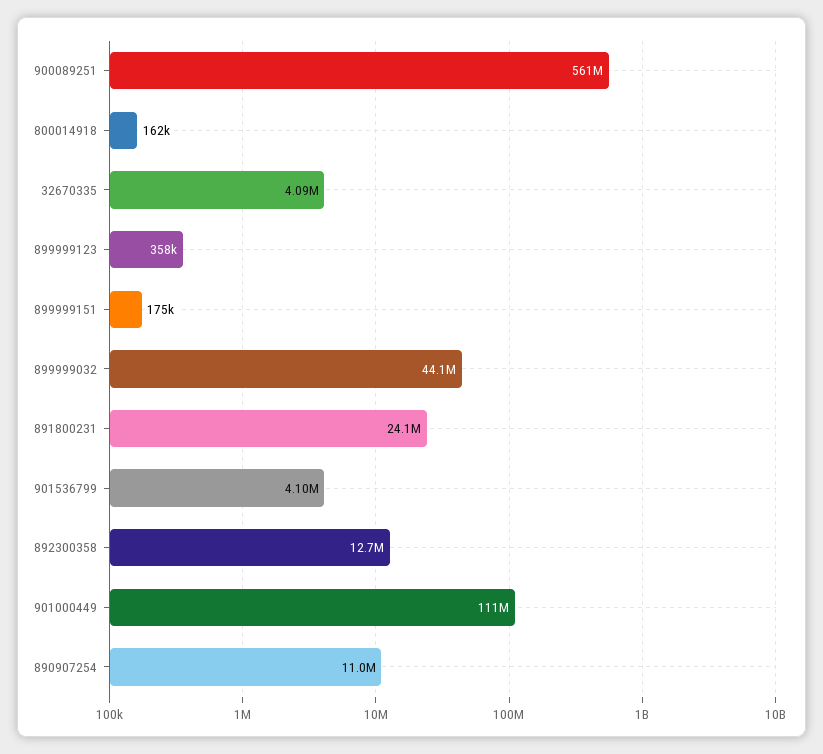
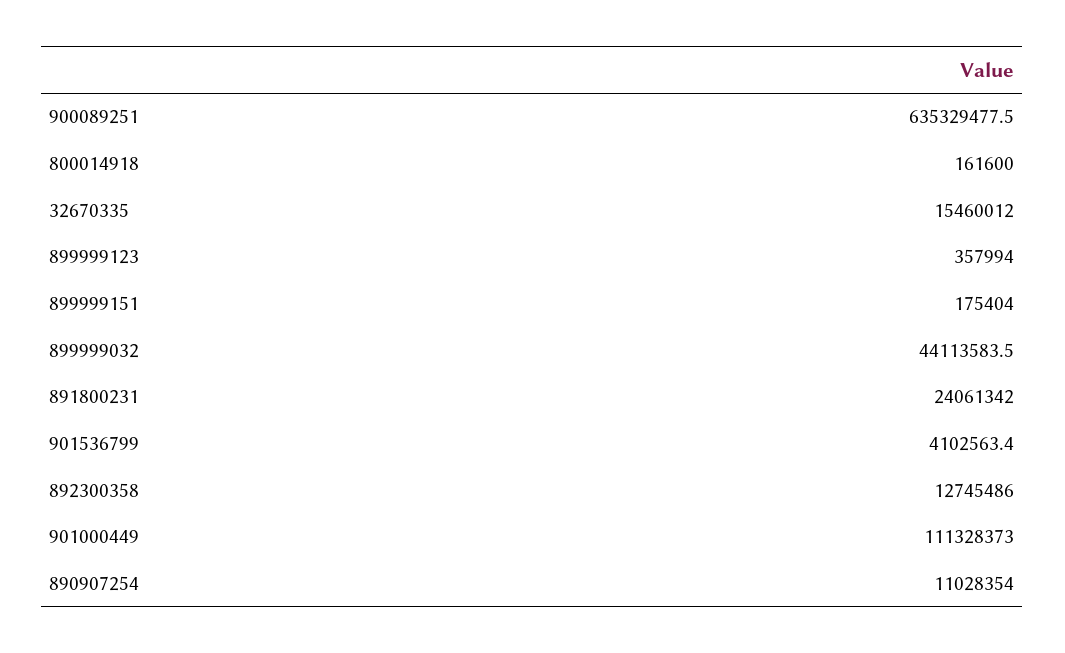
  {
-   "900089251": 561000000,
+   "900089251": 635329477.5,
    "800014918": 161600,
-   "32670335": 4090000,
+   "32670335": 15460012,
    "899999123": 357994,
    "899999151": 175404,
    "899999032": 44113583.5,
    "891800231": 24061342,
    "901536799": 4102563.4,
    "892300358": 12745486,
    "901000449": 111328373,
    "890907254": 11028354
  }

